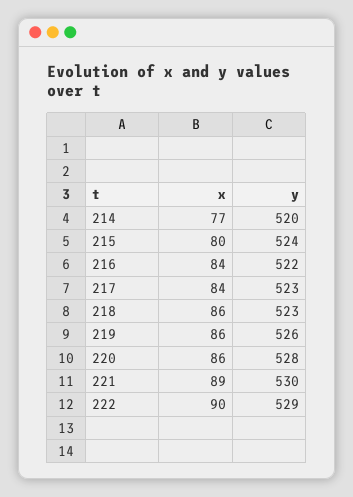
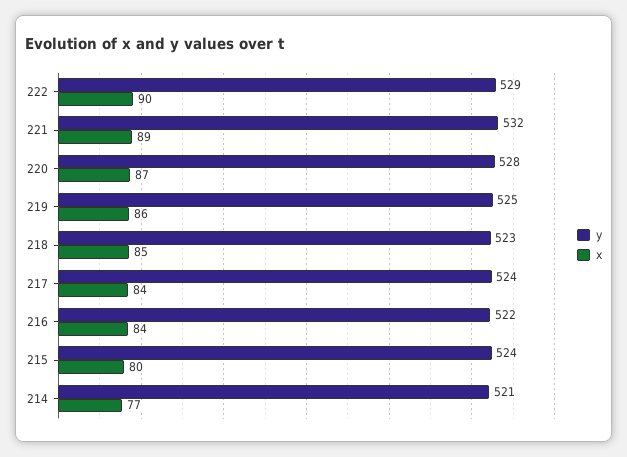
  {
    "x": {
      "214": 77,
      "215": 80,
      "216": 84,
      "217": 84,
-     "218": 86,
+     "218": 85,
      "219": 86,
-     "220": 86,
+     "220": 87,
      "221": 89,
      "222": 90
    },
    "y": {
-     "214": 520,
+     "214": 521,
      "215": 524,
      "216": 522,
-     "217": 523,
+     "217": 524,
      "218": 523,
-     "219": 526,
+     "219": 525,
      "220": 528,
-     "221": 530,
+     "221": 532,
      "222": 529
    }
  }

